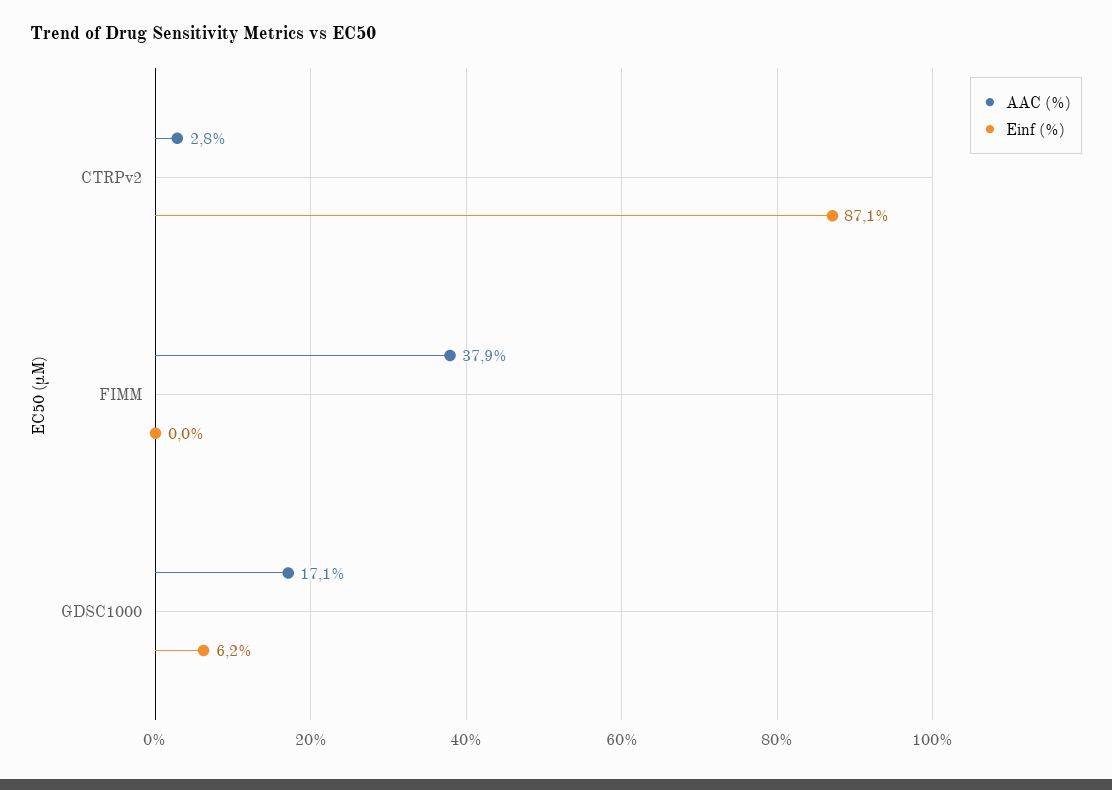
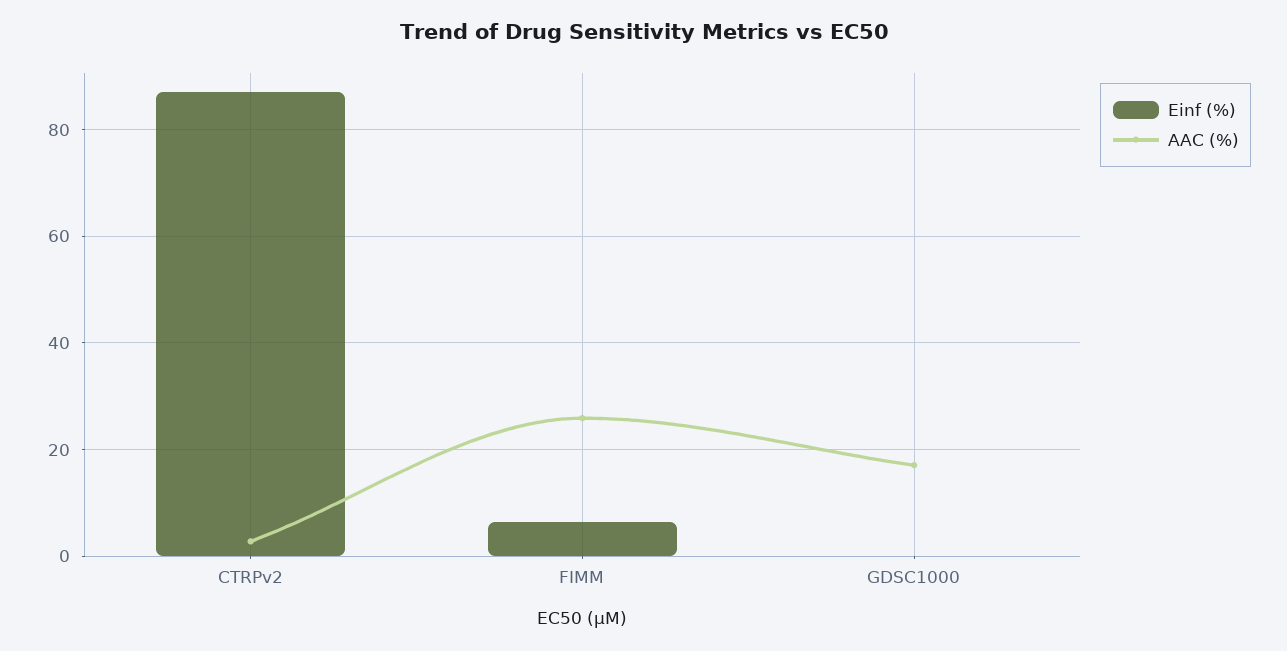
  {
    "AAC (%)": {
      "CTRPv2": 2.8,
-     "FIMM": 37.9,
+     "FIMM": 26,
      "GDSC1000": 17.1
    },
    "Einf (%)": {
      "CTRPv2": 87.1,
-     "FIMM": 0,
+     "FIMM": 6,
-     "GDSC1000": 6.2
+     "GDSC1000": 0
    }
  }

